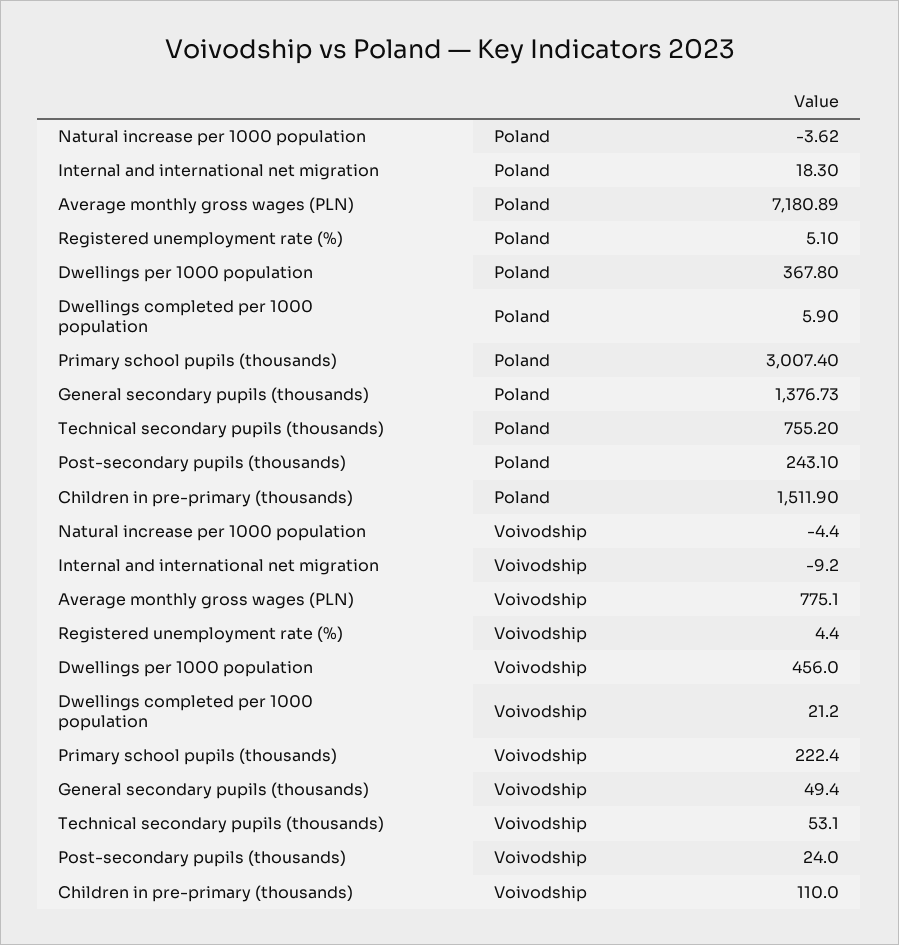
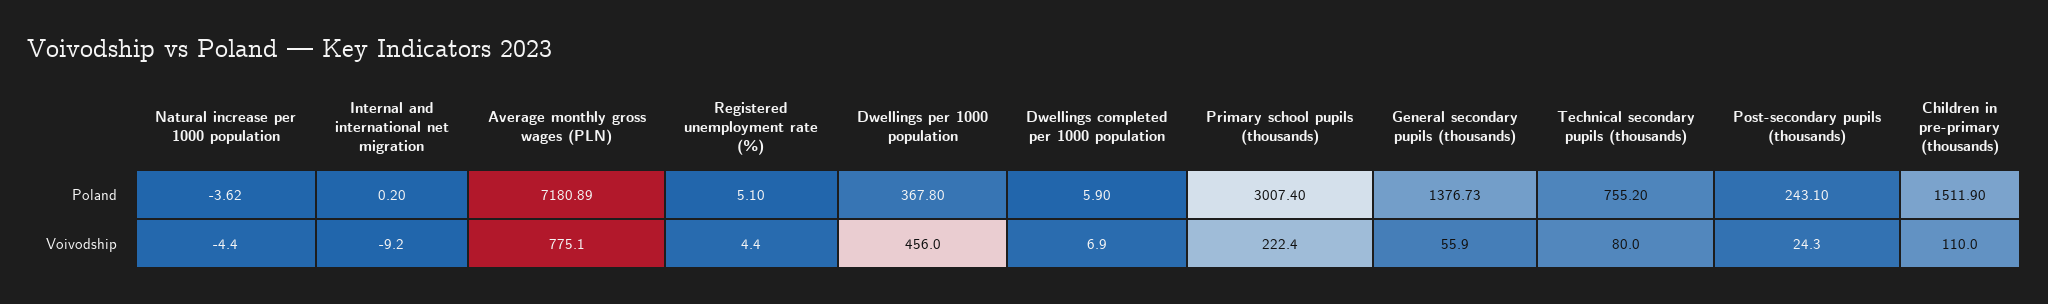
  {
    "Natural increase per 1000 population": {
      "Poland": -3.62,
      "Voivodship": -4.4
    },
    "Internal and international net migration": {
-     "Poland": 18.3,
+     "Poland": 0.2,
      "Voivodship": -9.2
    },
    "Average monthly gross wages (PLN)": {
      "Poland": 7180.89,
      "Voivodship": 775.1
    },
    "Registered unemployment rate (%)": {
      "Poland": 5.1,
      "Voivodship": 4.4
    },
    "Dwellings per 1000 population": {
      "Poland": 367.8,
      "Voivodship": 456
    },
    "Dwellings completed per 1000 population": {
      "Poland": 5.9,
-     "Voivodship": 21.2
+     "Voivodship": 6.9
    },
    "Primary school pupils (thousands)": {
      "Poland": 3007.4,
      "Voivodship": 222.4
    },
    "General secondary pupils (thousands)": {
      "Poland": 1376.73,
-     "Voivodship": 49.4
+     "Voivodship": 55.9
    },
    "Technical secondary pupils (thousands)": {
      "Poland": 755.2,
-     "Voivodship": 53.1
+     "Voivodship": 80
    },
    "Post-secondary pupils (thousands)": {
      "Poland": 243.1,
-     "Voivodship": 24
+     "Voivodship": 24.3
    },
    "Children in pre-primary (thousands)": {
      "Poland": 1511.9,
      "Voivodship": 110
    }
  }

